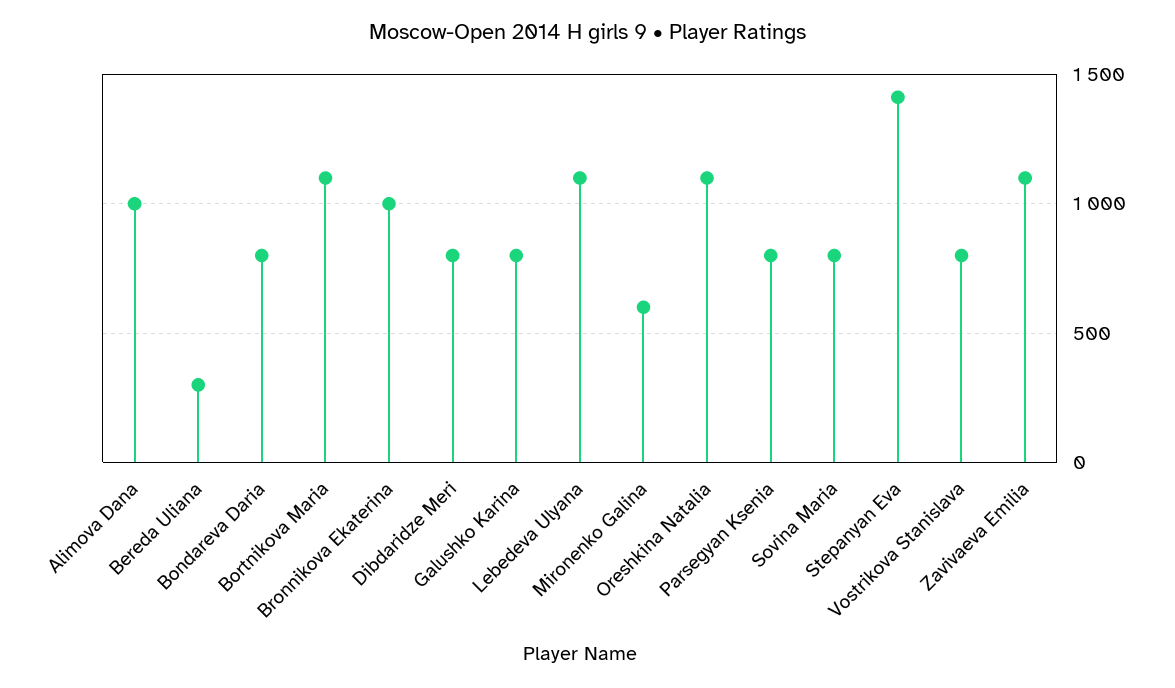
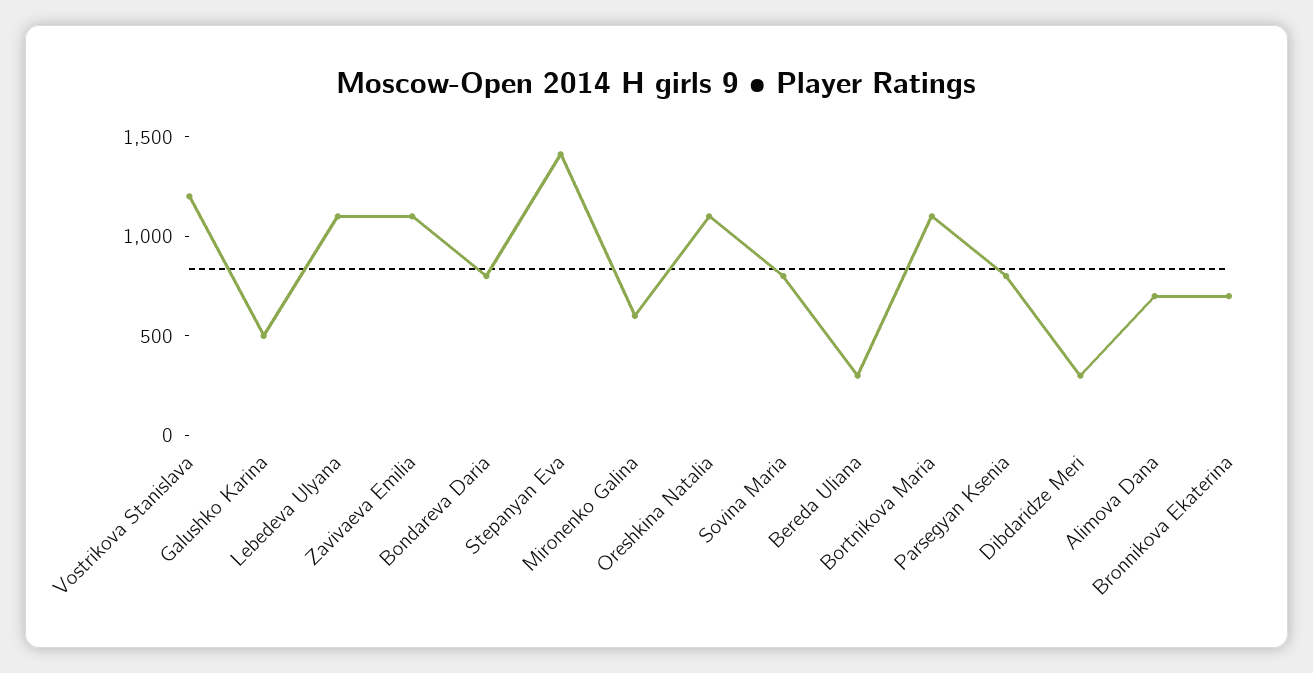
  {
-   "Alimova Dana": 1000,
+   "Alimova Dana": 700,
    "Bereda Uliana": 300,
    "Bondareva Daria": 800,
    "Bortnikova Maria": 1100,
-   "Bronnikova Ekaterina": 1000,
+   "Bronnikova Ekaterina": 700,
-   "Dibdaridze Meri": 800,
+   "Dibdaridze Meri": 300,
-   "Galushko Karina": 800,
+   "Galushko Karina": 500,
    "Lebedeva Ulyana": 1100,
    "Mironenko Galina": 600,
    "Oreshkina Natalia": 1100,
    "Parsegyan Ksenia": 800,
    "Sovina Maria": 800,
    "Stepanyan Eva": 1400,
-   "Vostrikova Stanislava": 800,
+   "Vostrikova Stanislava": 1200,
    "Zavivaeva Emilia": 1100
  }

